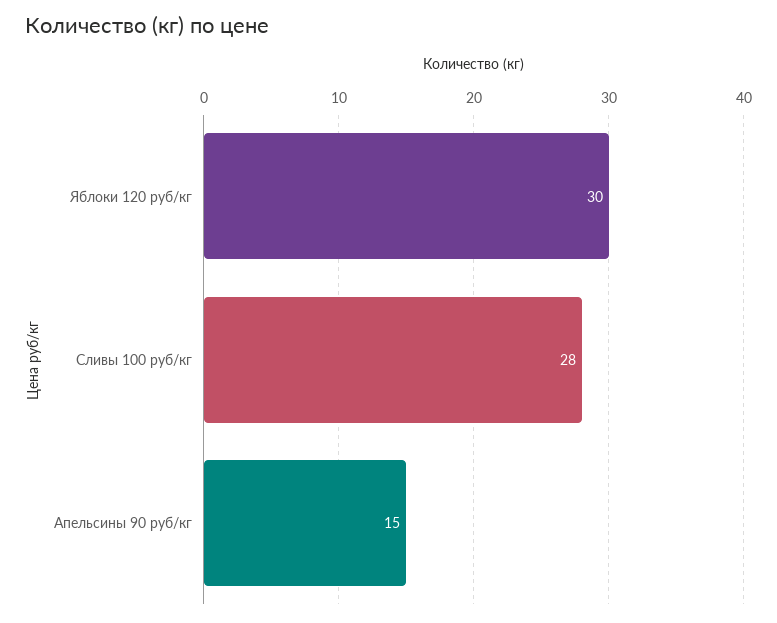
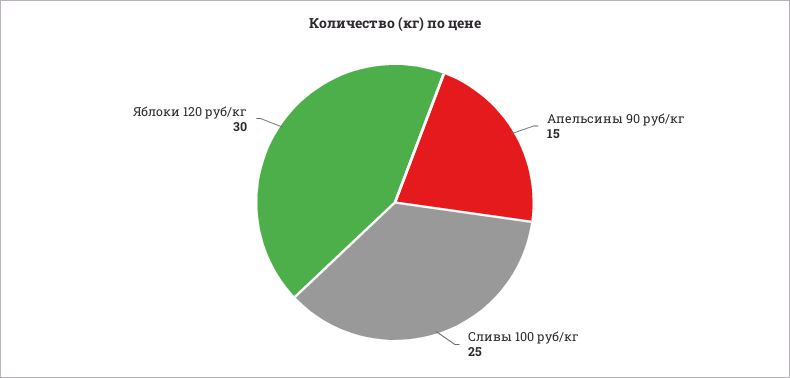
  {
    "Яблоки 120 руб/кг": 30,
-   "Сливы 100 руб/кг": 28,
+   "Сливы 100 руб/кг": 25,
    "Апельсины 90 руб/кг": 15
  }

